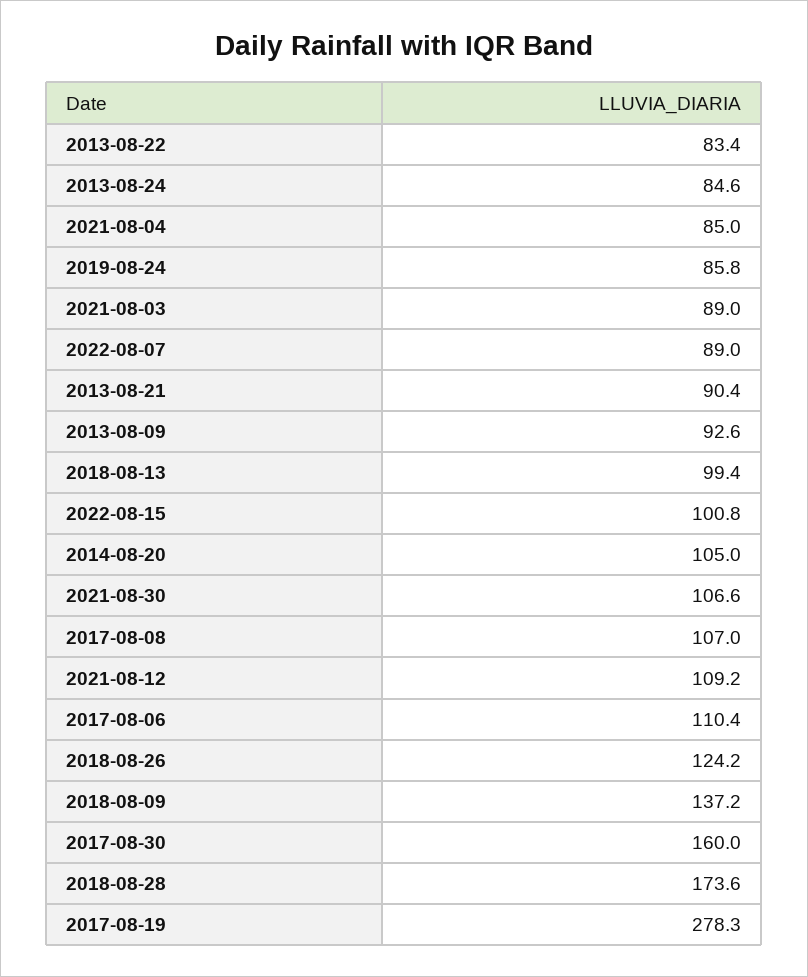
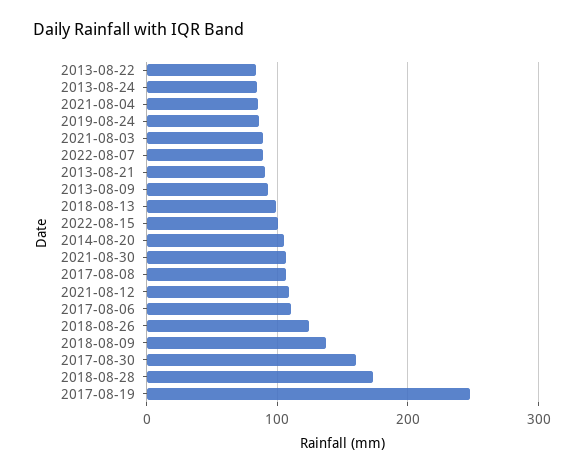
  {
    "2013-08-22": 83.4,
    "2013-08-24": 84.6,
    "2021-08-04": 85,
    "2019-08-24": 85.8,
    "2021-08-03": 89,
    "2022-08-07": 89,
    "2013-08-21": 90.4,
    "2013-08-09": 92.6,
    "2018-08-13": 99.4,
    "2022-08-15": 100.8,
    "2014-08-20": 105,
    "2021-08-30": 106.6,
    "2017-08-08": 107,
    "2021-08-12": 109.2,
    "2017-08-06": 110.4,
    "2018-08-26": 124.2,
    "2018-08-09": 137.2,
    "2017-08-30": 160,
    "2018-08-28": 173.6,
-   "2017-08-19": 278.3
+   "2017-08-19": 250
  }

